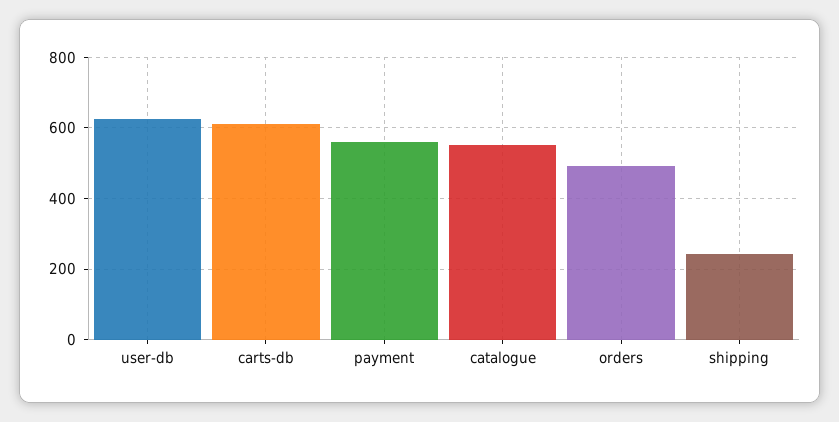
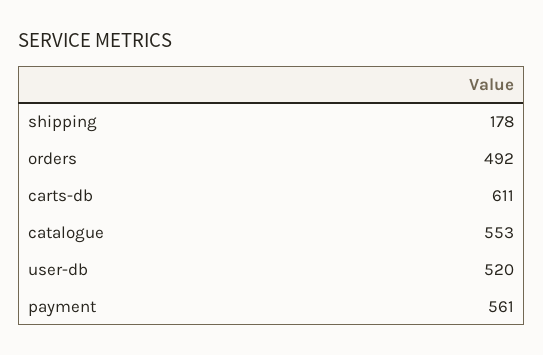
  {
-   "user-db": 620,
+   "user-db": 520,
    "carts-db": 611,
    "payment": 561,
    "catalogue": 553,
    "orders": 492,
-   "shipping": 240
+   "shipping": 178
  }

